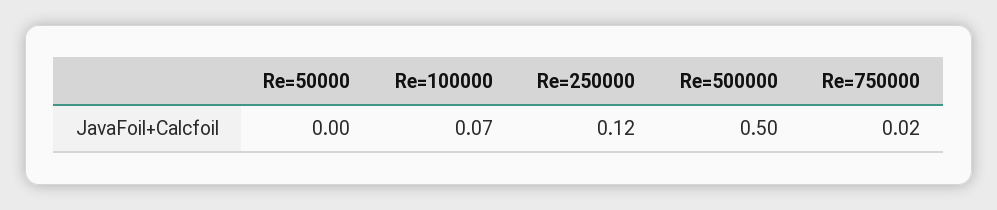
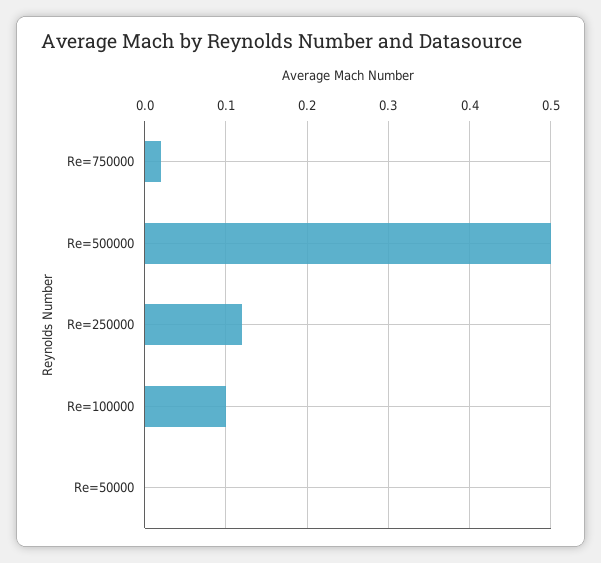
  {
    "Re=50000": 0,
-   "Re=100000": 0.07,
+   "Re=100000": 0.1,
    "Re=250000": 0.12,
    "Re=500000": 0.5,
    "Re=750000": 0.02
  }

